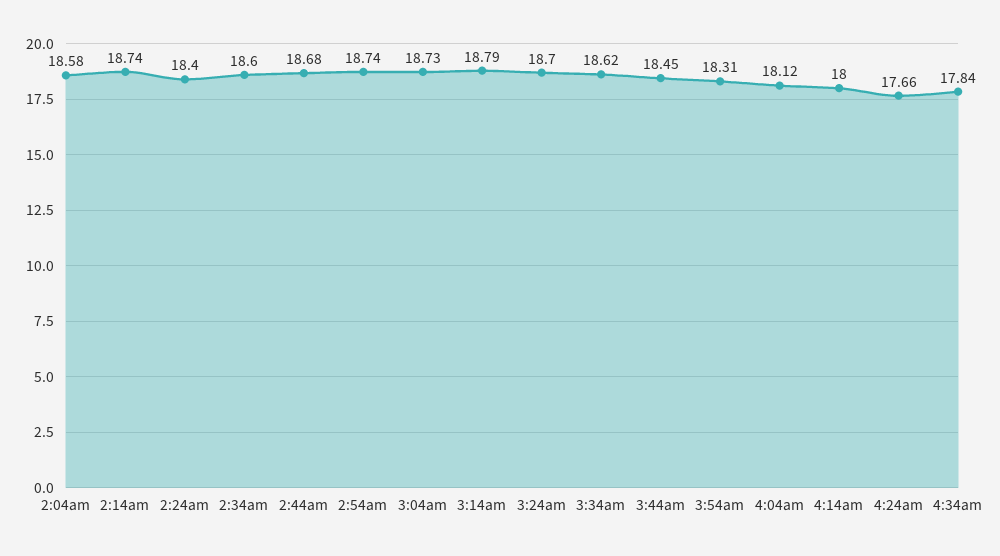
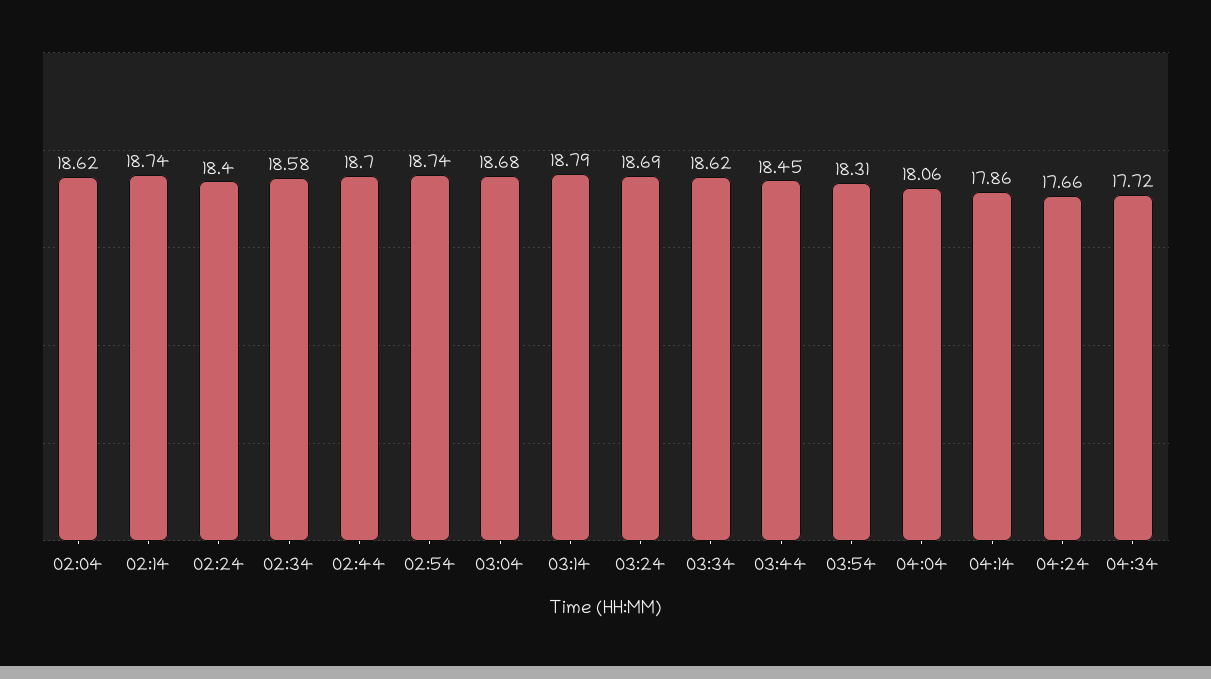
  {
-   "2:04am": 18.58,
+   "2:04am": 18.62,
    "2:14am": 18.74,
    "2:24am": 18.4,
-   "2:34am": 18.6,
+   "2:34am": 18.58,
-   "2:44am": 18.68,
+   "2:44am": 18.7,
    "2:54am": 18.74,
-   "3:04am": 18.73,
+   "3:04am": 18.68,
    "3:14am": 18.79,
-   "3:24am": 18.7,
+   "3:24am": 18.69,
    "3:34am": 18.62,
    "3:44am": 18.45,
    "3:54am": 18.31,
-   "4:04am": 18.12,
+   "4:04am": 18.06,
-   "4:14am": 18,
+   "4:14am": 17.86,
    "4:24am": 17.66,
-   "4:34am": 17.84
+   "4:34am": 17.72
  }

